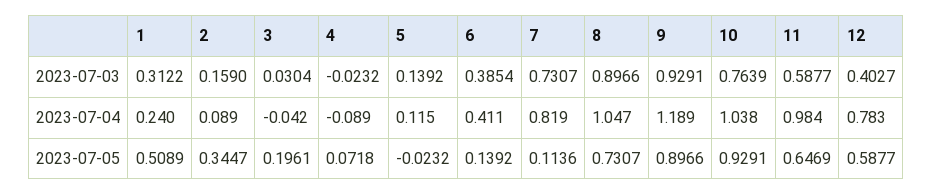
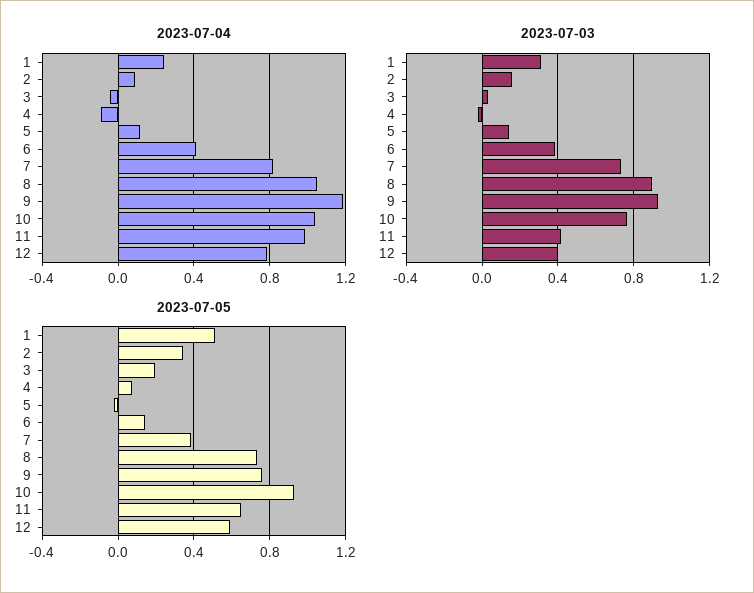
  {
    "2023-07-03": {
      "1": 0.3122,
      "2": 0.159,
      "3": 0.0304,
      "4": -0.0232,
      "5": 0.1392,
      "6": 0.3854,
      "7": 0.7307,
      "8": 0.8966,
      "9": 0.9291,
      "10": 0.7639,
-     "11": 0.5877,
+     "11": 0.4,
      "12": 0.4027
    },
    "2023-07-04": {
      "1": 0.24,
      "2": 0.089,
      "3": -0.042,
      "4": -0.089,
      "5": 0.115,
      "6": 0.411,
      "7": 0.819,
      "8": 1.047,
      "9": 1.189,
      "10": 1.038,
      "11": 0.984,
      "12": 0.783
    },
    "2023-07-05": {
      "1": 0.5089,
      "2": 0.3447,
      "3": 0.1961,
      "4": 0.0718,
      "5": -0.0232,
      "6": 0.1392,
-     "7": 0.1136,
+     "7": 0.4,
      "8": 0.7307,
-     "9": 0.8966,
+     "9": 0.75,
      "10": 0.9291,
      "11": 0.6469,
      "12": 0.5877
    }
  }

